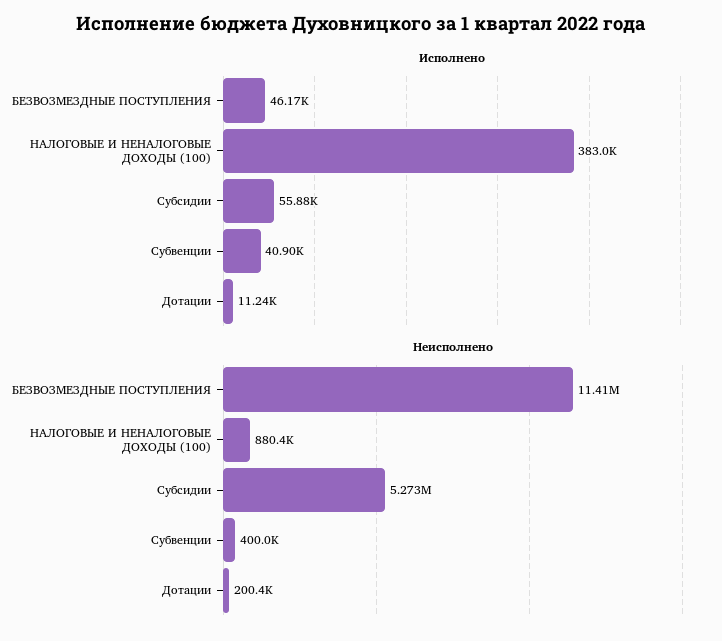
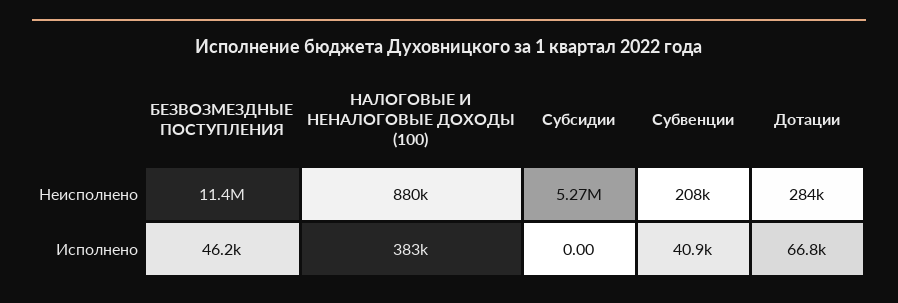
  {
    "Исполнено": {
      "БЕЗВОЗМЕЗДНЫЕ ПОСТУПЛЕНИЯ": 46170,
      "НАЛОГОВЫЕ И НЕНАЛОГОВЫЕ ДОХОДЫ (100)": 383000,
-     "Субсидии": 55880,
+     "Субсидии": 0,
      "Субвенции": 40900,
-     "Дотации": 11240
+     "Дотации": 66800
    },
    "Неисполнено": {
      "БЕЗВОЗМЕЗДНЫЕ ПОСТУПЛЕНИЯ": 11410000,
      "НАЛОГОВЫЕ И НЕНАЛОГОВЫЕ ДОХОДЫ (100)": 880400,
      "Субсидии": 5273000,
-     "Субвенции": 400000,
+     "Субвенции": 208000,
-     "Дотации": 200400
+     "Дотации": 284000
    }
  }

